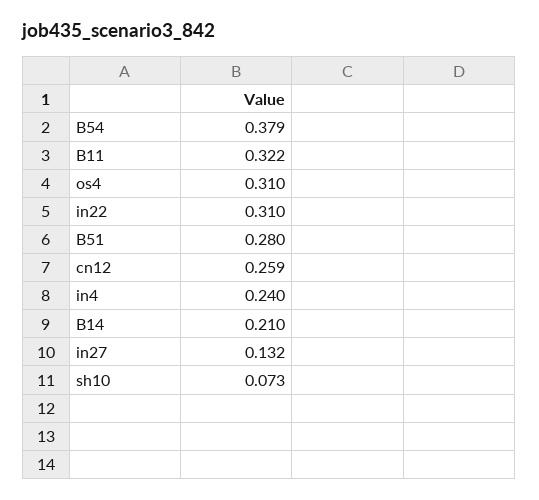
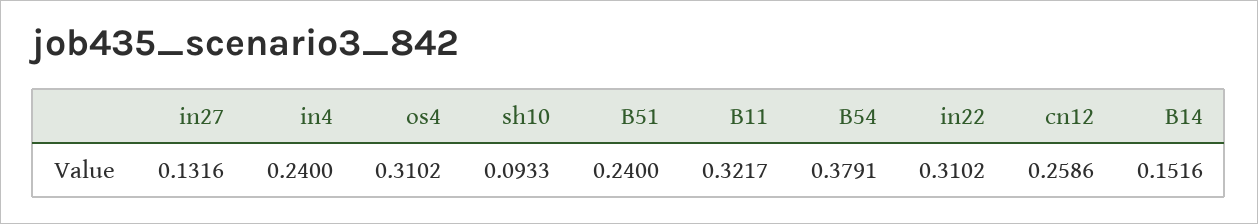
  {
    "B54": 0.3791,
    "B11": 0.3217,
    "os4": 0.3102,
    "in22": 0.3102,
-   "B51": 0.28,
+   "B51": 0.24,
    "cn12": 0.2586,
    "in4": 0.24,
-   "B14": 0.21,
+   "B14": 0.1516,
    "in27": 0.1316,
-   "sh10": 0.073
+   "sh10": 0.0933
  }

